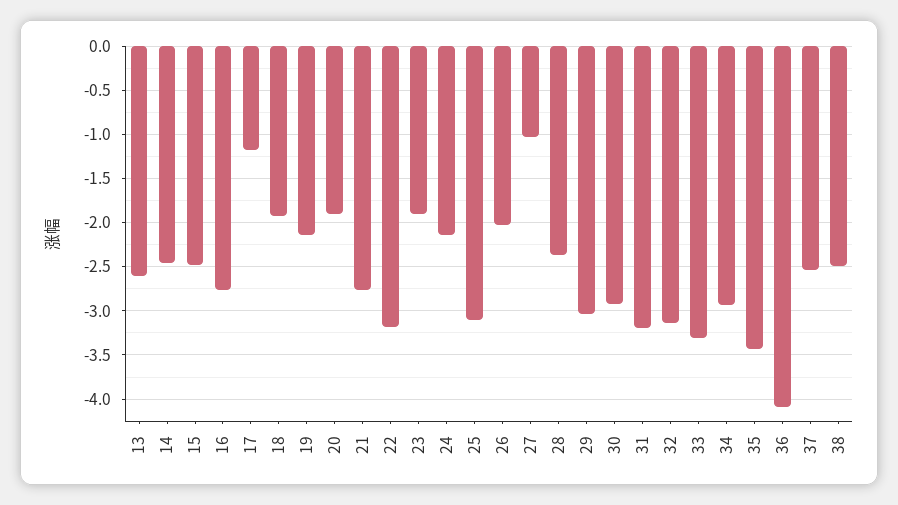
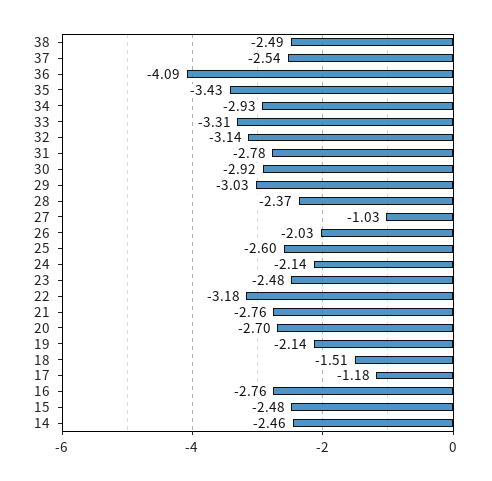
  {
-   "13": -2.6,
    "14": -2.46,
    "15": -2.48,
    "16": -2.76,
    "17": -1.18,
-   "18": -1.9,
+   "18": -1.51,
    "19": -2.14,
-   "20": -1.9,
+   "20": -2.7,
    "21": -2.76,
    "22": -3.18,
-   "23": -1.9,
+   "23": -2.48,
    "24": -2.14,
-   "25": -3.1,
+   "25": -2.6,
    "26": -2.03,
    "27": -1.03,
    "28": -2.37,
    "29": -3.03,
    "30": -2.92,
-   "31": -3.2,
+   "31": -2.78,
    "32": -3.14,
    "33": -3.31,
    "34": -2.93,
    "35": -3.43,
    "36": -4.09,
    "37": -2.54,
    "38": -2.49
  }

